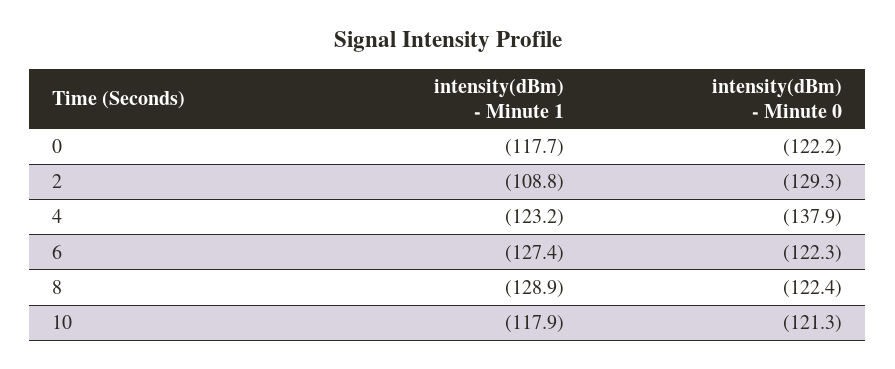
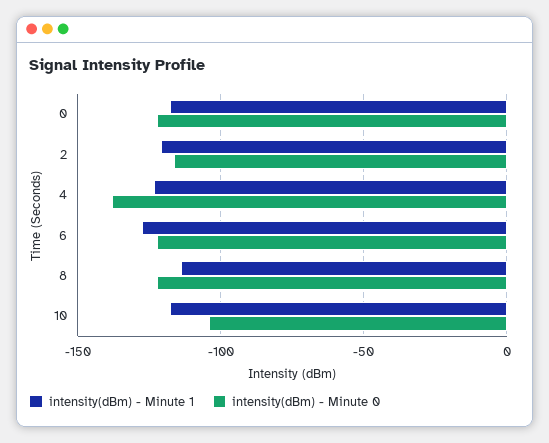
  {
    "intensity(dBm) - Minute 1": {
      "0": -117.7,
-     "2": -108.8,
+     "2": -120,
      "4": -123.2,
      "6": -127.4,
-     "8": -128.9,
+     "8": -115,
      "10": -117.9
    },
    "intensity(dBm) - Minute 0": {
      "0": -122.2,
-     "2": -129.3,
+     "2": -115,
      "4": -137.9,
      "6": -122.3,
      "8": -122.4,
-     "10": -121.3
+     "10": -105
    }
  }

